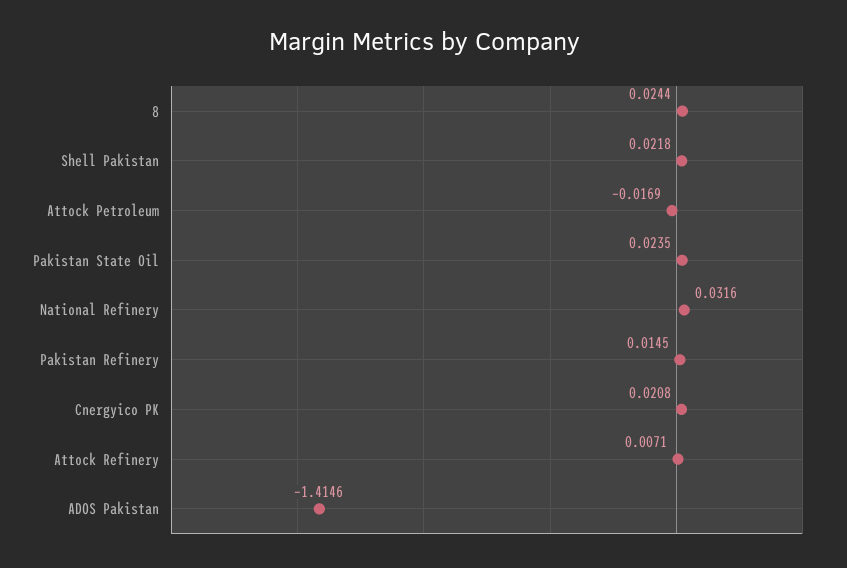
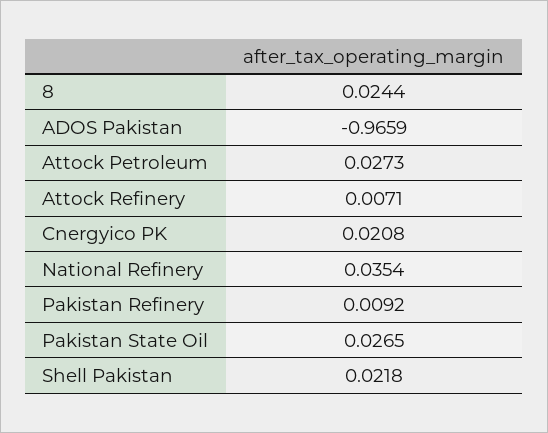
  {
    "8": 0.0244,
    "Shell Pakistan": 0.0218,
-   "Attock Petroleum": -0.0169,
+   "Attock Petroleum": 0.0273,
-   "Pakistan State Oil": 0.0235,
+   "Pakistan State Oil": 0.0265,
-   "National Refinery": 0.0316,
+   "National Refinery": 0.0354,
-   "Pakistan Refinery": 0.0145,
+   "Pakistan Refinery": 0.0092,
    "Cnergyico PK": 0.0208,
    "Attock Refinery": 0.0071,
-   "ADOS Pakistan": -1.4146
+   "ADOS Pakistan": -0.9659
  }

